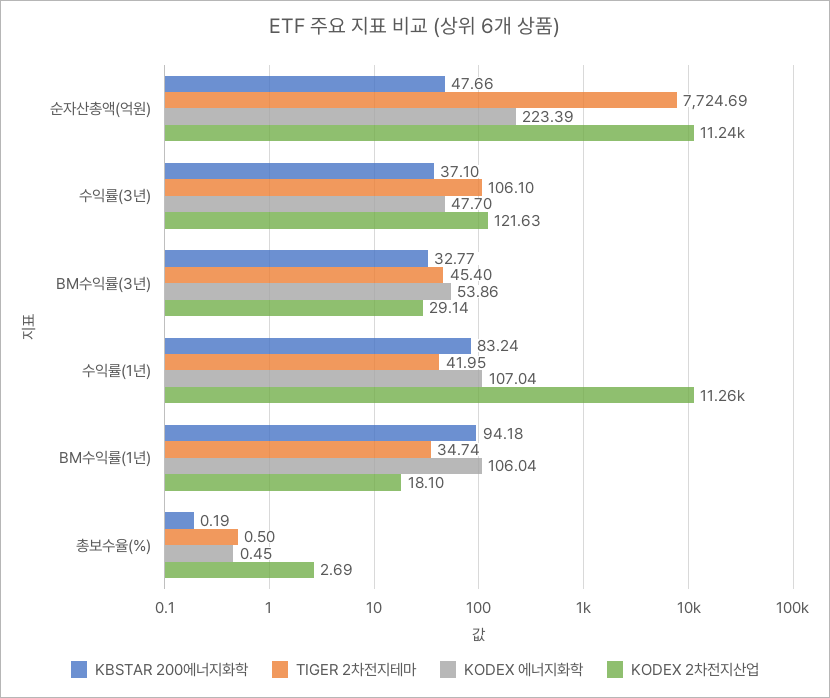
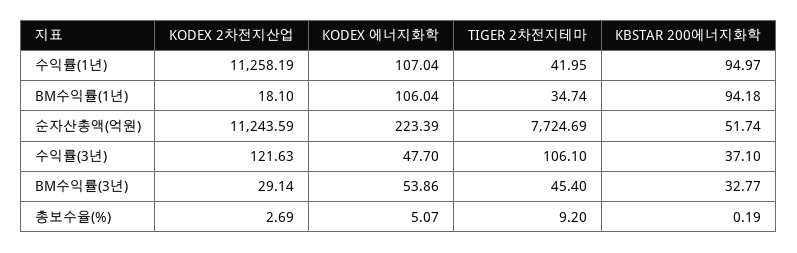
  {
    "KBSTAR 200에너지화학": {
-     "순자산총액(억원)": 47.66,
+     "순자산총액(억원)": 51.74,
      "수익률(3년)": 37.1,
      "BM수익률(3년)": 32.77,
-     "수익률(1년)": 83.24,
+     "수익률(1년)": 94.97,
      "BM수익률(1년)": 94.18,
      "총보수율(%)": 0.19
    },
    "TIGER 2차전지테마": {
      "순자산총액(억원)": 7724.69,
      "수익률(3년)": 106.1,
      "BM수익률(3년)": 45.4,
      "수익률(1년)": 41.95,
      "BM수익률(1년)": 34.74,
-     "총보수율(%)": 0.5
+     "총보수율(%)": 9.2
    },
    "KODEX 에너지화학": {
      "순자산총액(억원)": 223.39,
      "수익률(3년)": 47.7,
      "BM수익률(3년)": 53.86,
      "수익률(1년)": 107.04,
      "BM수익률(1년)": 106.04,
-     "총보수율(%)": 0.45
+     "총보수율(%)": 5.07
    },
    "KODEX 2차전지산업": {
      "순자산총액(억원)": 11243.59,
      "수익률(3년)": 121.63,
      "BM수익률(3년)": 29.14,
      "수익률(1년)": 11258.19,
      "BM수익률(1년)": 18.1,
      "총보수율(%)": 2.69
    }
  }

